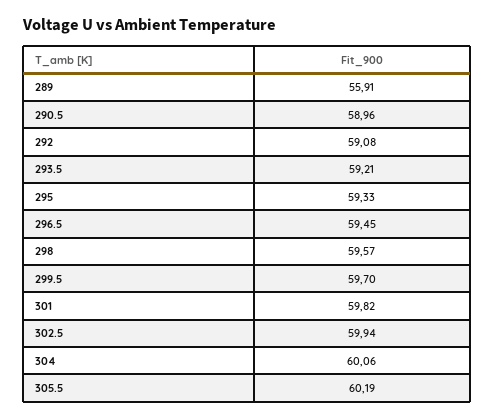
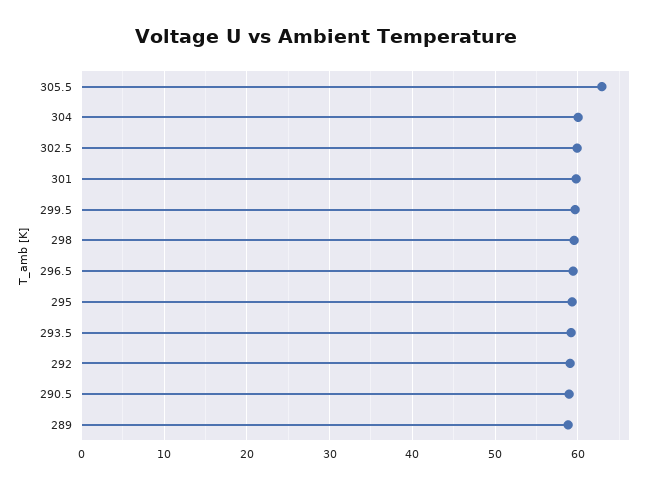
  {
-   "289": 55.91,
+   "289": 59,
    "290.5": 58.96,
    "292": 59.08,
    "293.5": 59.21,
    "295": 59.33,
    "296.5": 59.45,
    "298": 59.57,
    "299.5": 59.7,
    "301": 59.82,
    "302.5": 59.94,
    "304": 60.06,
-   "305.5": 60.19
+   "305.5": 63
  }

